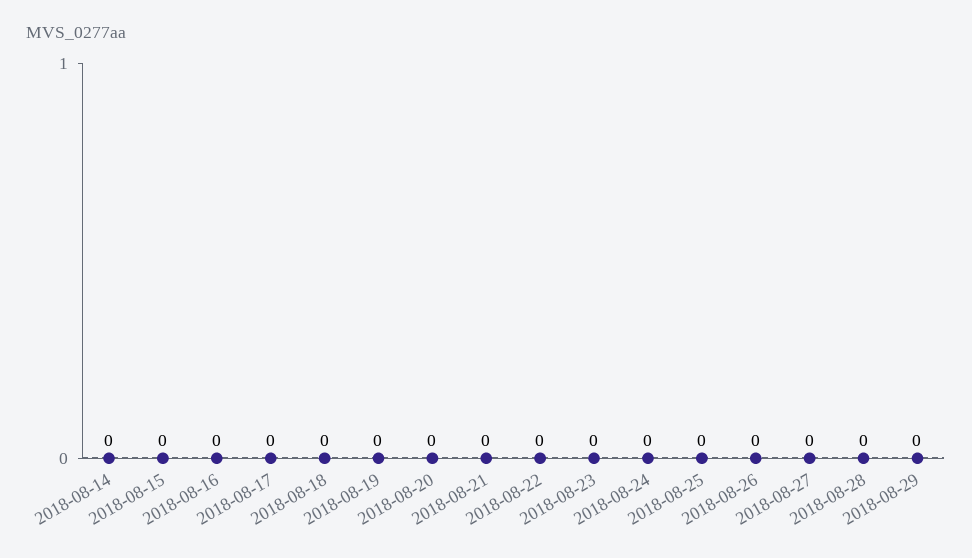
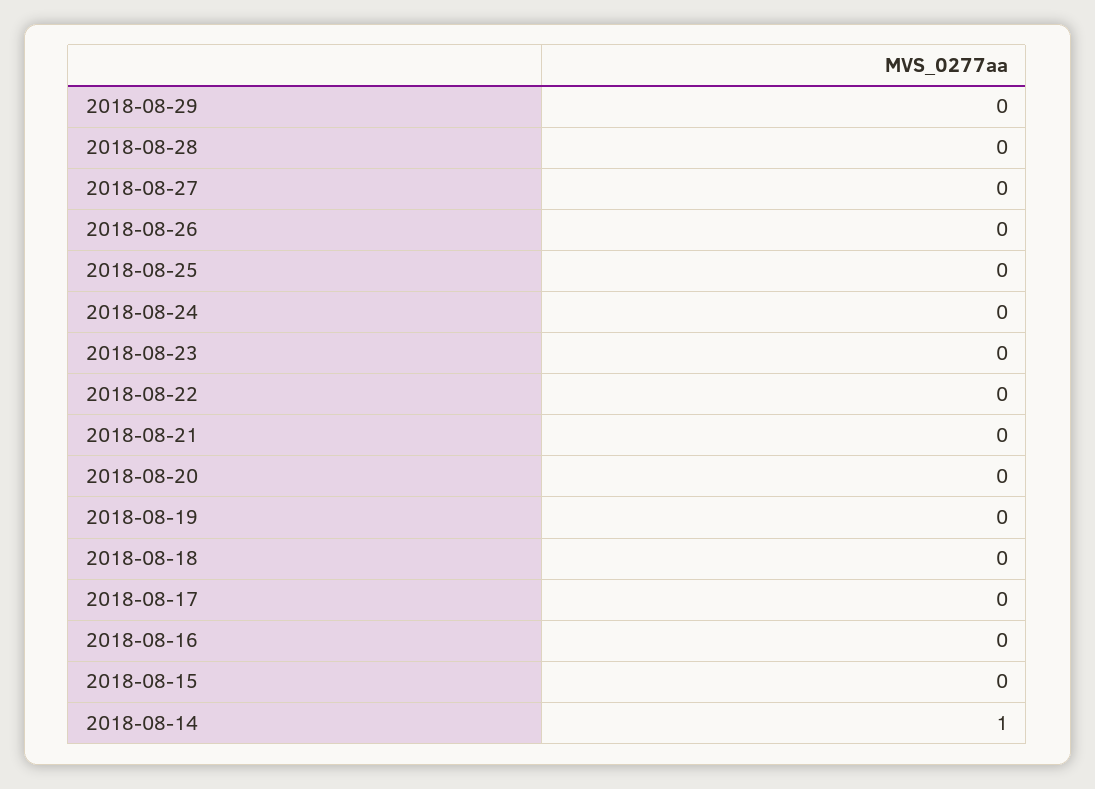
  {
-   "2018-08-14": 0,
+   "2018-08-14": 1,
    "2018-08-15": 0,
    "2018-08-16": 0,
    "2018-08-17": 0,
    "2018-08-18": 0,
    "2018-08-19": 0,
    "2018-08-20": 0,
    "2018-08-21": 0,
    "2018-08-22": 0,
    "2018-08-23": 0,
    "2018-08-24": 0,
    "2018-08-25": 0,
    "2018-08-26": 0,
    "2018-08-27": 0,
    "2018-08-28": 0,
    "2018-08-29": 0
  }

